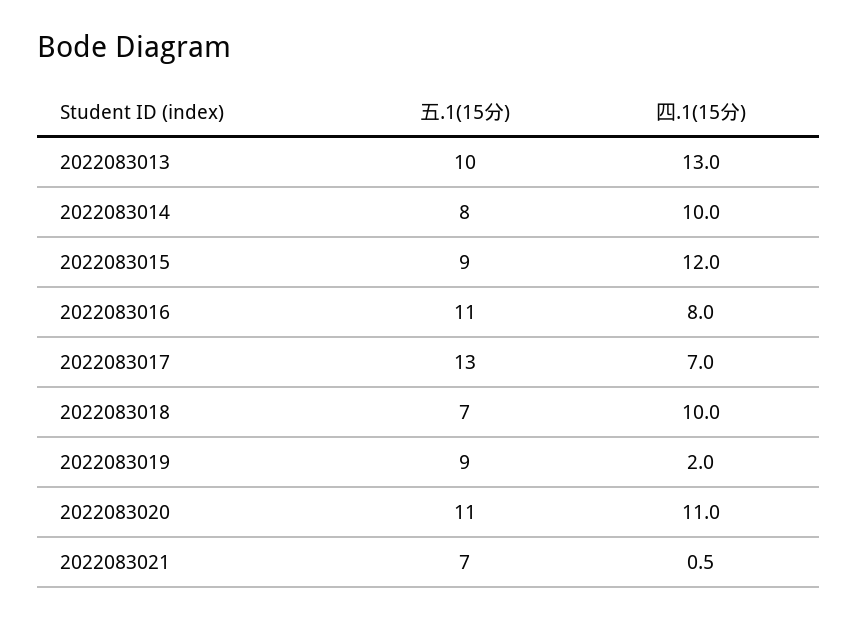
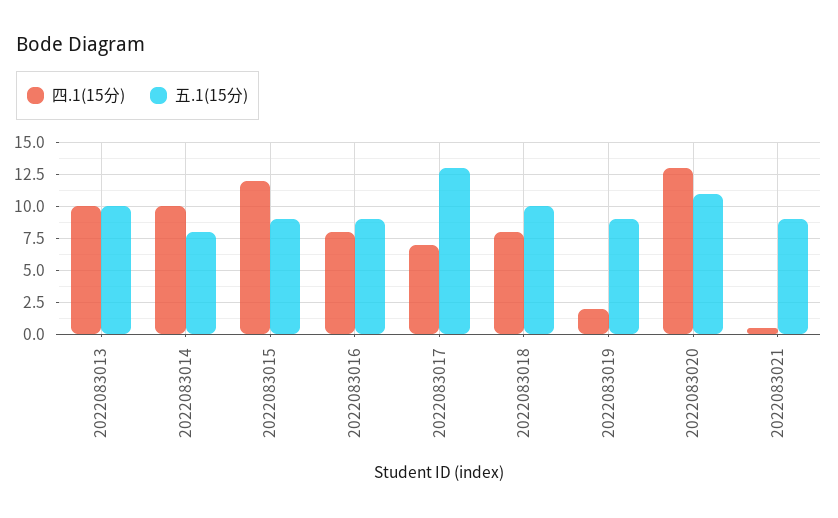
  {
    "五.1(15分)": {
      "2022083013": 10,
      "2022083014": 8,
      "2022083015": 9,
-     "2022083016": 11,
+     "2022083016": 9,
      "2022083017": 13,
-     "2022083018": 7,
+     "2022083018": 10,
      "2022083019": 9,
      "2022083020": 11,
-     "2022083021": 7
+     "2022083021": 9
    },
    "四.1(15分)": {
-     "2022083013": 13,
+     "2022083013": 10,
      "2022083014": 10,
      "2022083015": 12,
      "2022083016": 8,
      "2022083017": 7,
-     "2022083018": 10,
+     "2022083018": 8,
      "2022083019": 2,
-     "2022083020": 11,
+     "2022083020": 13,
      "2022083021": 0.5
    }
  }

